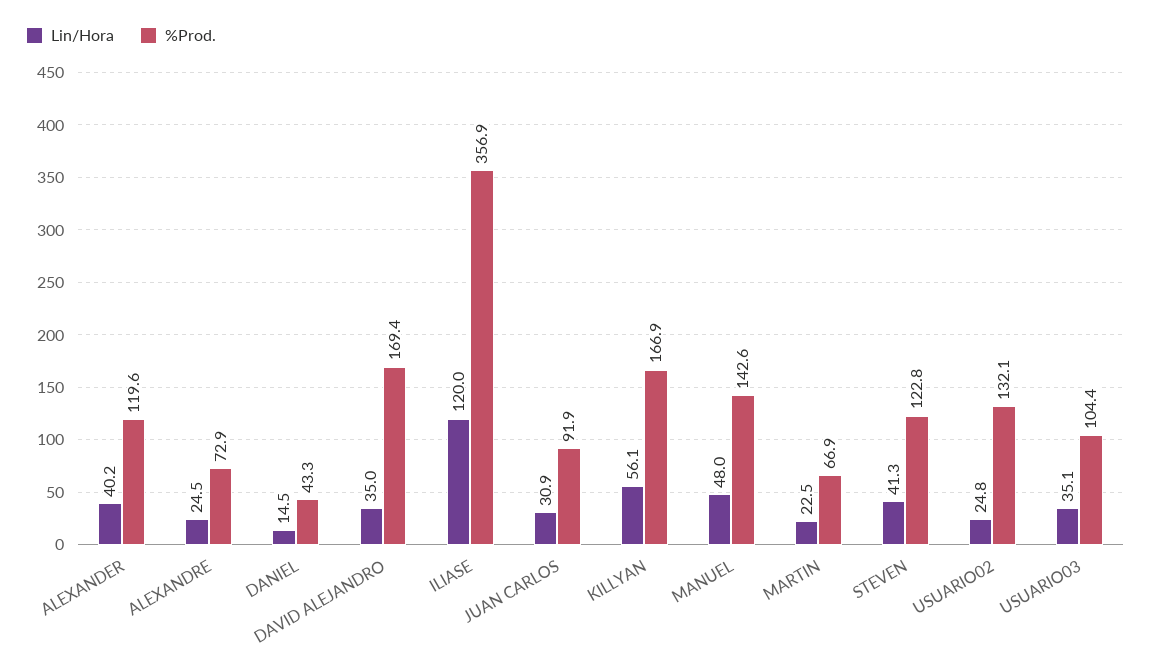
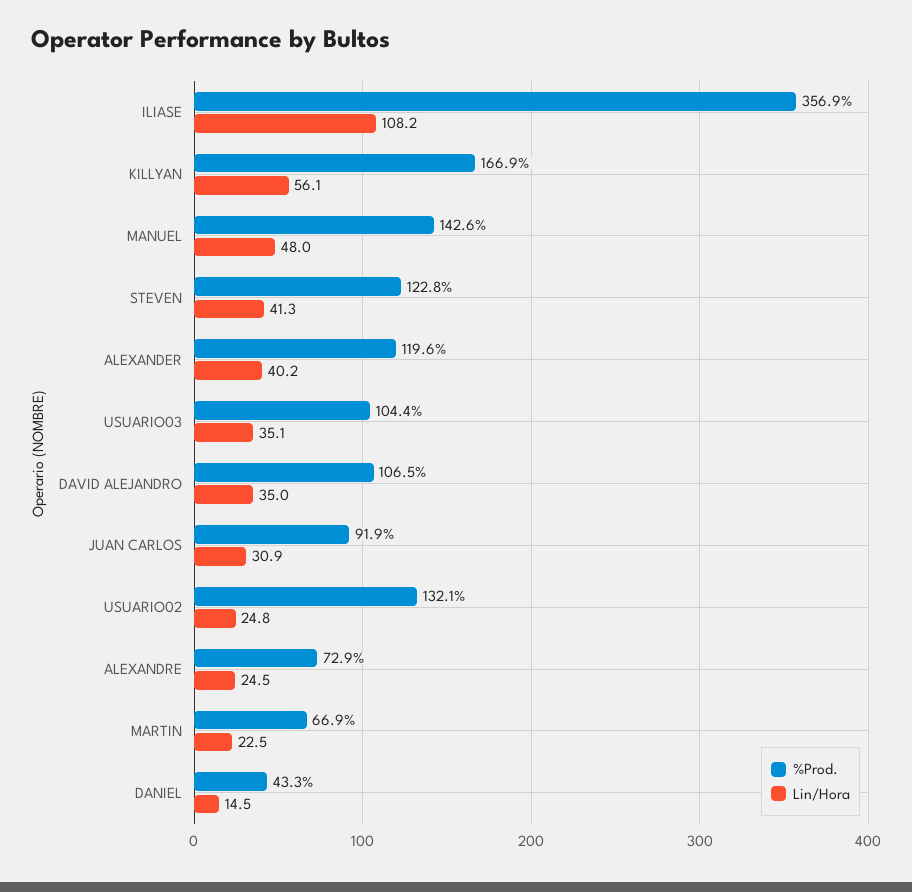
  {
    "Lin/Hora": {
      "ALEXANDER": 40.2,
      "ALEXANDRE": 24.5,
      "DANIEL": 14.5,
      "DAVID ALEJANDRO": 35,
-     "ILIASE": 120,
+     "ILIASE": 108.2,
      "JUAN CARLOS": 30.9,
      "KILLYAN": 56.1,
      "MANUEL": 48,
      "MARTIN": 22.5,
      "STEVEN": 41.3,
      "USUARIO02": 24.8,
      "USUARIO03": 35.1
    },
    "%Prod.": {
      "ALEXANDER": 119.6,
      "ALEXANDRE": 72.9,
      "DANIEL": 43.3,
-     "DAVID ALEJANDRO": 169.4,
+     "DAVID ALEJANDRO": 106.5,
      "ILIASE": 356.9,
      "JUAN CARLOS": 91.9,
      "KILLYAN": 166.9,
      "MANUEL": 142.6,
      "MARTIN": 66.9,
      "STEVEN": 122.8,
      "USUARIO02": 132.1,
      "USUARIO03": 104.4
    }
  }

